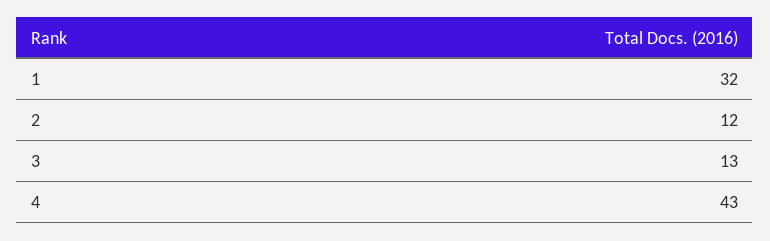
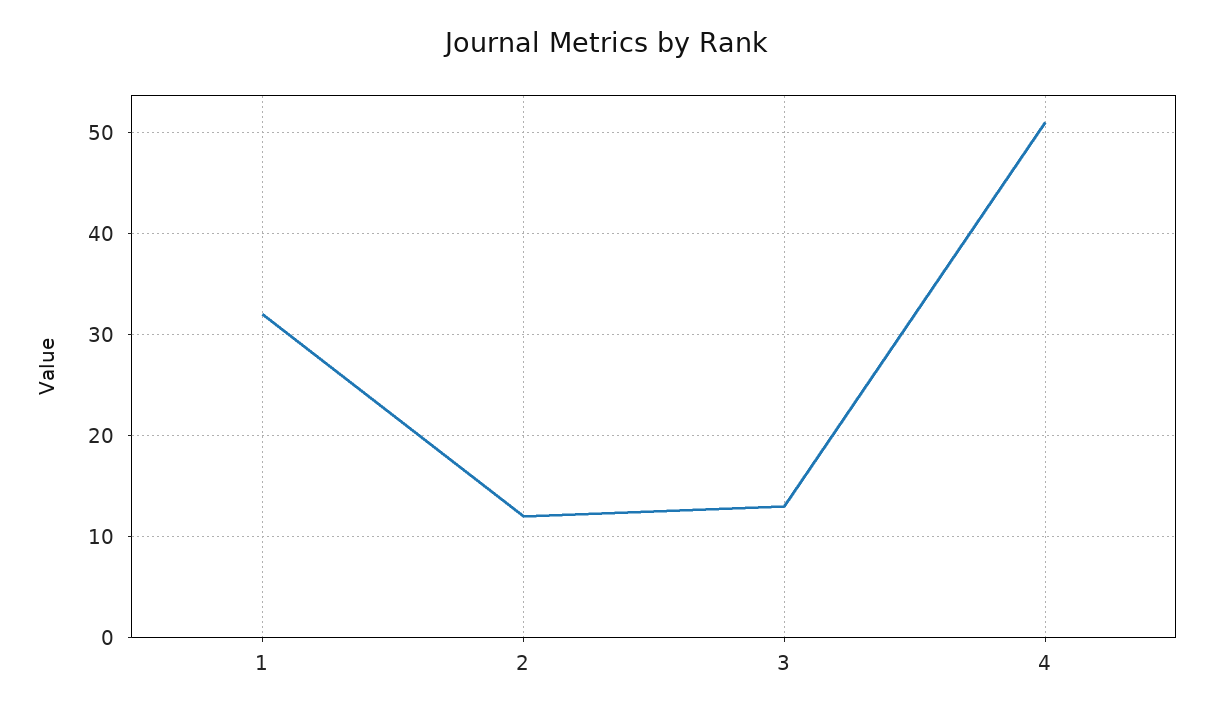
  {
    "1": 32,
    "2": 12,
    "3": 13,
-   "4": 43
+   "4": 51
  }

